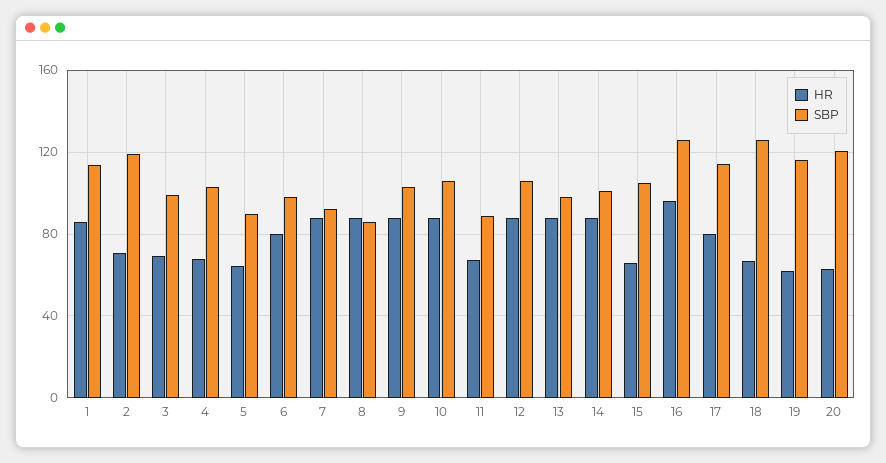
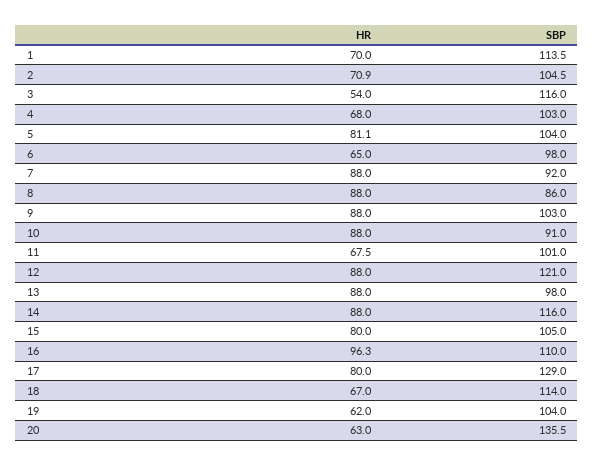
  {
    "HR": {
-     "1": 85,
+     "1": 70,
      "2": 70.9,
-     "3": 70,
+     "3": 54,
      "4": 68,
-     "5": 65,
+     "5": 81.1,
-     "6": 80,
+     "6": 65,
      "7": 88,
      "8": 88,
      "9": 88,
      "10": 88,
      "11": 67.5,
      "12": 88,
      "13": 88,
      "14": 88,
-     "15": 65,
+     "15": 80,
      "16": 96.3,
      "17": 80,
      "18": 67,
      "19": 62,
      "20": 63
    },
    "SBP": {
      "1": 113.5,
-     "2": 120,
+     "2": 104.5,
-     "3": 100,
+     "3": 116,
      "4": 103,
-     "5": 90,
+     "5": 104,
      "6": 98,
      "7": 92,
      "8": 86,
      "9": 103,
-     "10": 105,
+     "10": 91,
-     "11": 90,
+     "11": 101,
-     "12": 105,
+     "12": 121,
      "13": 98,
-     "14": 100,
+     "14": 116,
      "15": 105,
-     "16": 125,
+     "16": 110,
-     "17": 115,
+     "17": 129,
-     "18": 125,
+     "18": 114,
-     "19": 115,
+     "19": 104,
-     "20": 120
+     "20": 135.5
    }
  }

